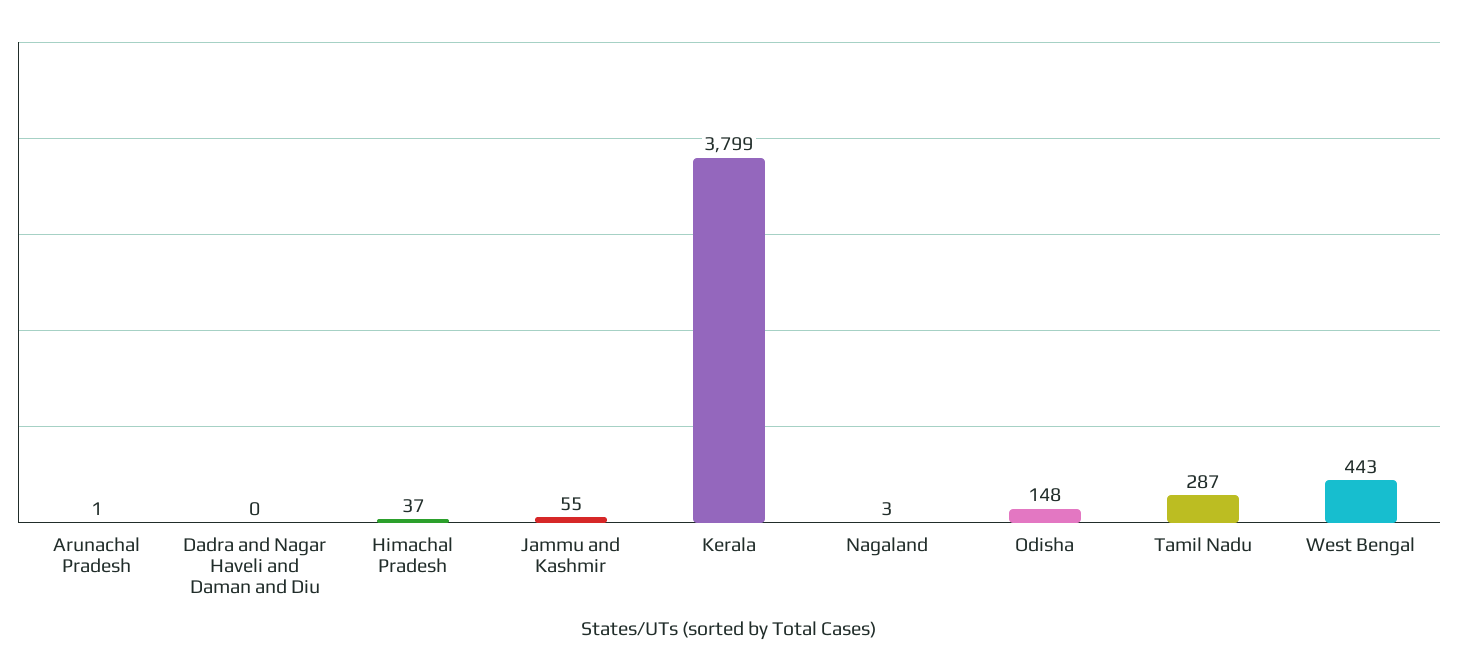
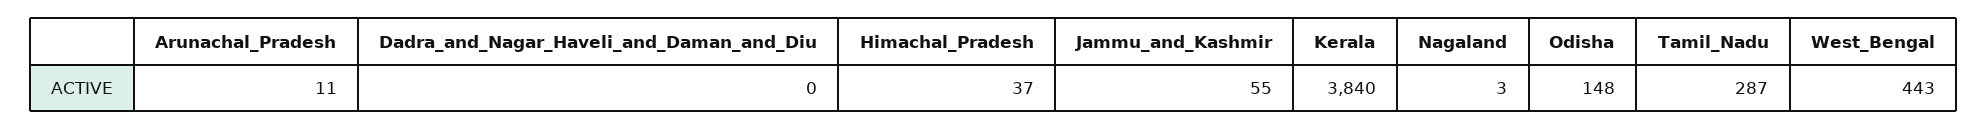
  {
-   "Arunachal Pradesh": 1,
+   "Arunachal Pradesh": 11,
    "Dadra and Nagar Haveli and Daman and Diu": 0,
    "Himachal Pradesh": 37,
    "Jammu and Kashmir": 55,
-   "Kerala": 3799,
+   "Kerala": 3840,
    "Nagaland": 3,
    "Odisha": 148,
    "Tamil Nadu": 287,
    "West Bengal": 443
  }

